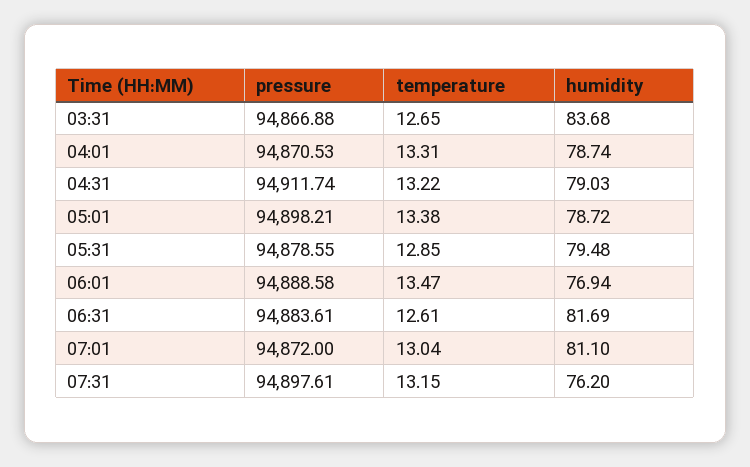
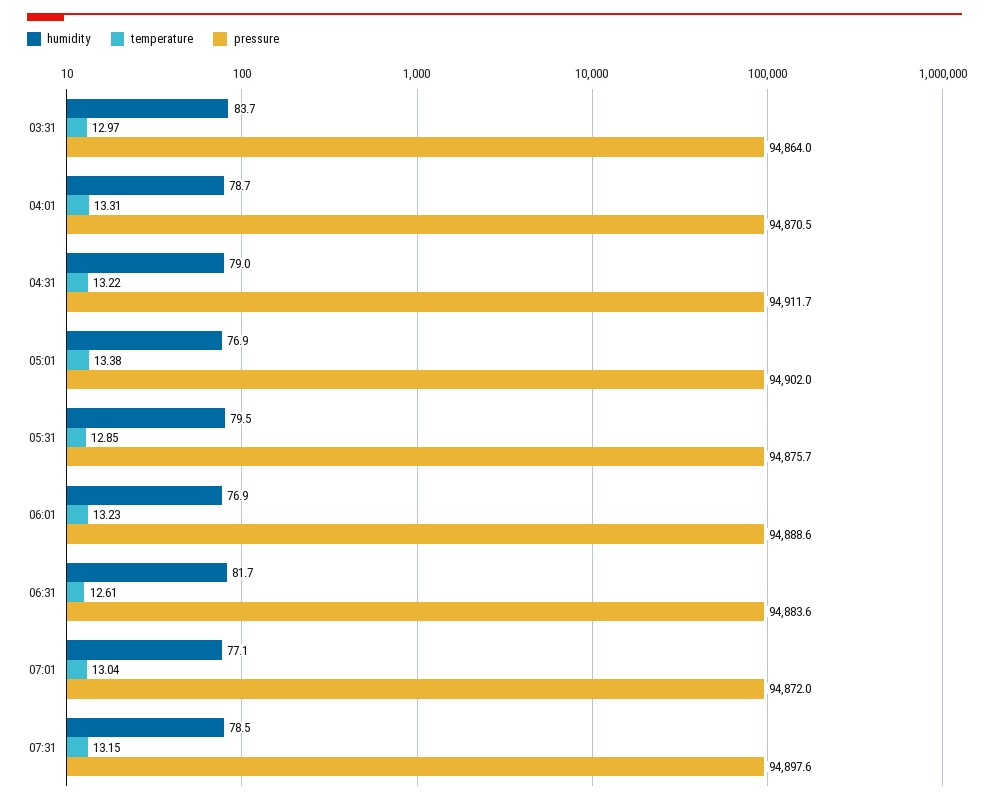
  {
    "pressure": {
-     "03:31": 94866.88,
+     "03:31": 94864,
      "04:01": 94870.53,
      "04:31": 94911.74,
-     "05:01": 94898.21,
+     "05:01": 94902,
-     "05:31": 94878.55,
+     "05:31": 94875.7,
      "06:01": 94888.58,
      "06:31": 94883.61,
      "07:01": 94872,
      "07:31": 94897.61
    },
    "temperature": {
-     "03:31": 12.65,
+     "03:31": 12.97,
      "04:01": 13.31,
      "04:31": 13.22,
      "05:01": 13.38,
      "05:31": 12.85,
-     "06:01": 13.47,
+     "06:01": 13.23,
      "06:31": 12.61,
      "07:01": 13.04,
      "07:31": 13.15
    },
    "humidity": {
      "03:31": 83.68,
      "04:01": 78.74,
      "04:31": 79.03,
-     "05:01": 78.72,
+     "05:01": 76.9,
      "05:31": 79.48,
      "06:01": 76.94,
      "06:31": 81.69,
-     "07:01": 81.1,
+     "07:01": 77.1,
-     "07:31": 76.2
+     "07:31": 78.5
    }
  }

